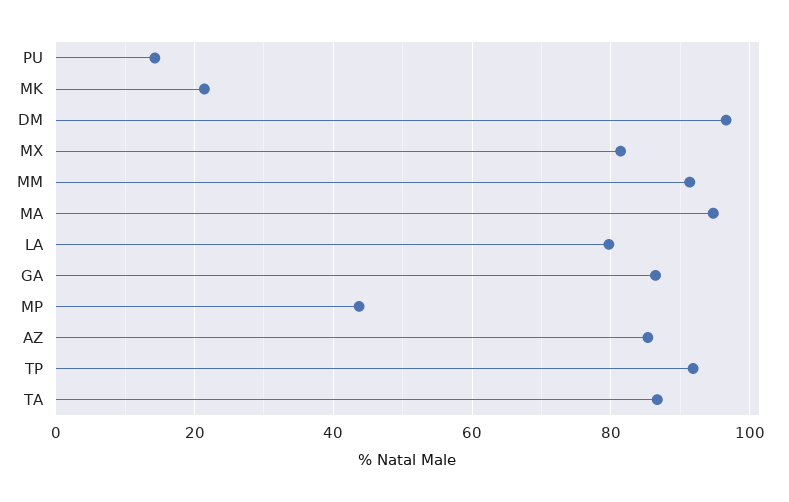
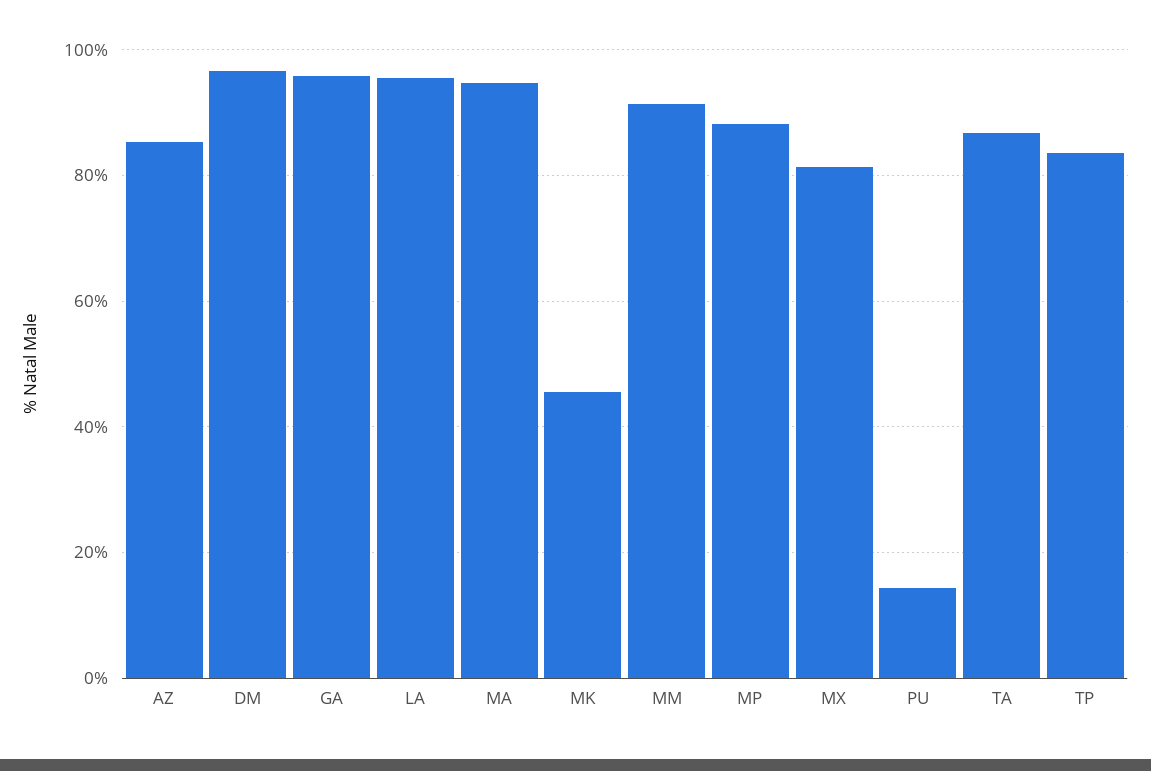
  {
    "PU": 14,
-   "MK": 22,
+   "MK": 46,
    "DM": 96,
    "MX": 82,
    "MM": 92,
    "MA": 94,
-   "LA": 80,
+   "LA": 96,
-   "GA": 86,
+   "GA": 96,
-   "MP": 44,
+   "MP": 88,
    "AZ": 86,
-   "TP": 92,
+   "TP": 84,
    "TA": 86
  }

